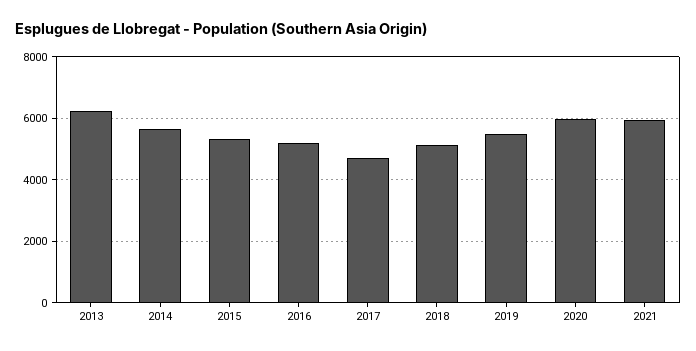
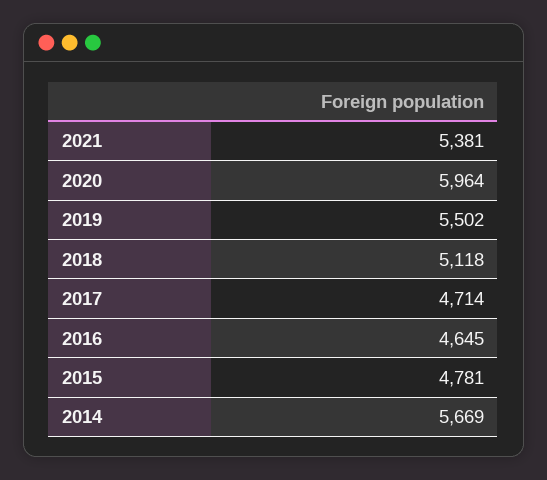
  {
-   "2013": 6200,
    "2014": 5669,
-   "2015": 5400,
+   "2015": 4781,
-   "2016": 5200,
+   "2016": 4645,
    "2017": 4714,
    "2018": 5118,
    "2019": 5502,
    "2020": 5964,
-   "2021": 6000
+   "2021": 5381
  }

